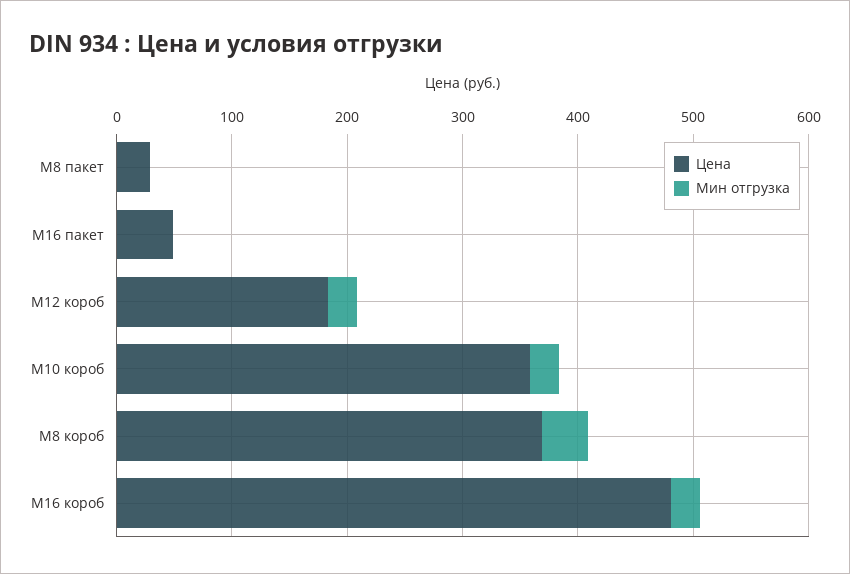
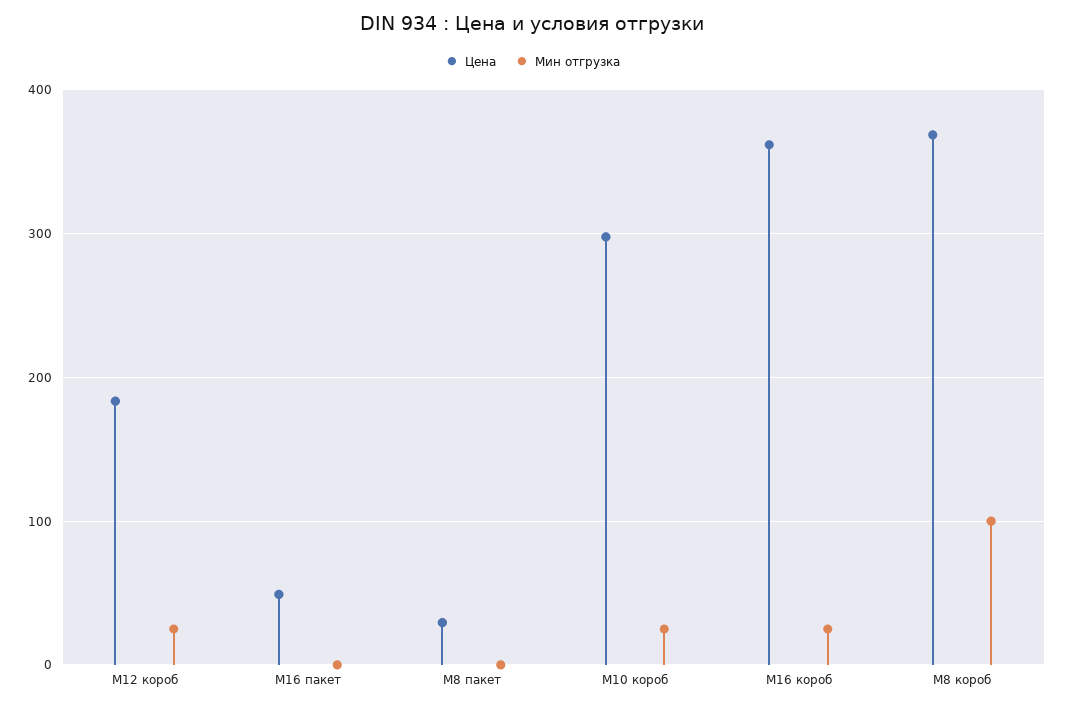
  {
    "Цена": {
      "M8 пакет": 30,
      "M16 пакет": 50,
      "M12 короб": 180,
-     "M10 короб": 360,
+     "M10 короб": 300,
      "M8 короб": 370,
-     "M16 короб": 480
+     "M16 короб": 360
    },
    "Мин отгрузка": {
      "M8 пакет": 0,
      "M16 пакет": 0,
      "M12 короб": 30,
      "M10 короб": 30,
-     "M8 короб": 40,
+     "M8 короб": 100,
      "M16 короб": 30
    }
  }

